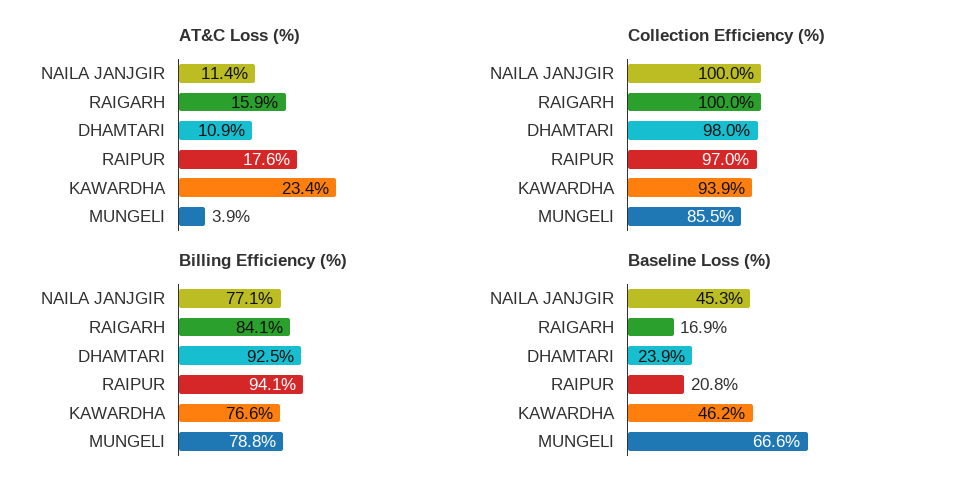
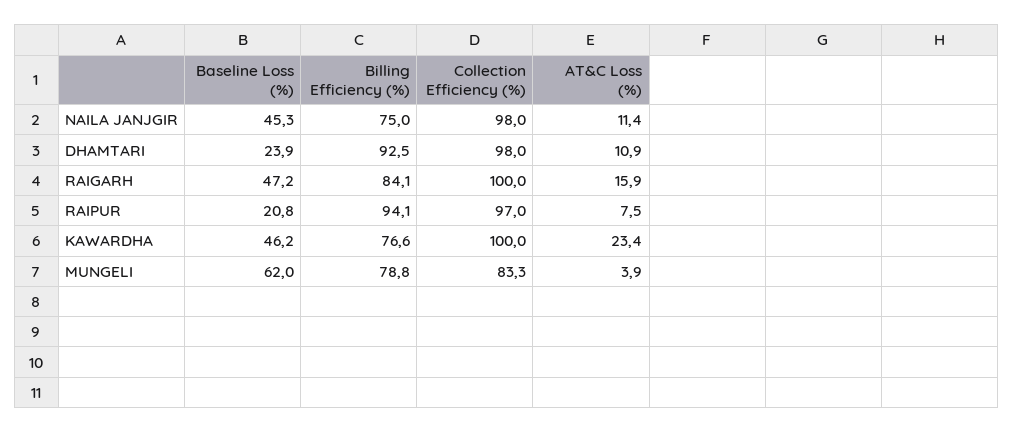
  {
    "AT&C Loss (%)": {
      "NAILA JANJGIR": 11.4,
      "RAIGARH": 15.9,
      "DHAMTARI": 10.9,
-     "RAIPUR": 17.6,
+     "RAIPUR": 7.5,
      "KAWARDHA": 23.4,
      "MUNGELI": 3.9
    },
    "Collection Efficiency (%)": {
-     "NAILA JANJGIR": 100,
+     "NAILA JANJGIR": 98,
      "RAIGARH": 100,
      "DHAMTARI": 98,
      "RAIPUR": 97,
-     "KAWARDHA": 93.9,
+     "KAWARDHA": 100,
-     "MUNGELI": 85.5
+     "MUNGELI": 83.3
    },
    "Billing Efficiency (%)": {
-     "NAILA JANJGIR": 77.1,
+     "NAILA JANJGIR": 75,
      "RAIGARH": 84.1,
      "DHAMTARI": 92.5,
      "RAIPUR": 94.1,
      "KAWARDHA": 76.6,
      "MUNGELI": 78.8
    },
    "Baseline Loss (%)": {
      "NAILA JANJGIR": 45.3,
-     "RAIGARH": 16.9,
+     "RAIGARH": 47.2,
      "DHAMTARI": 23.9,
      "RAIPUR": 20.8,
      "KAWARDHA": 46.2,
-     "MUNGELI": 66.6
+     "MUNGELI": 62
    }
  }

